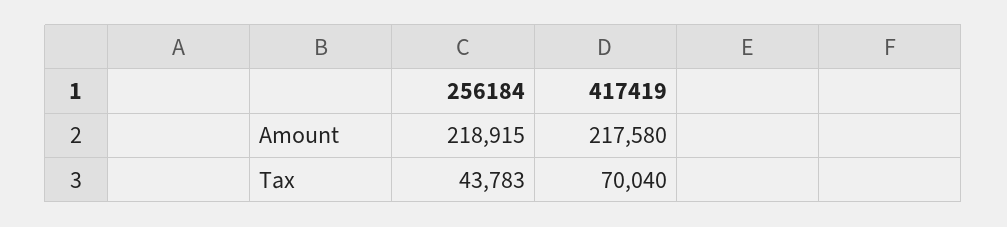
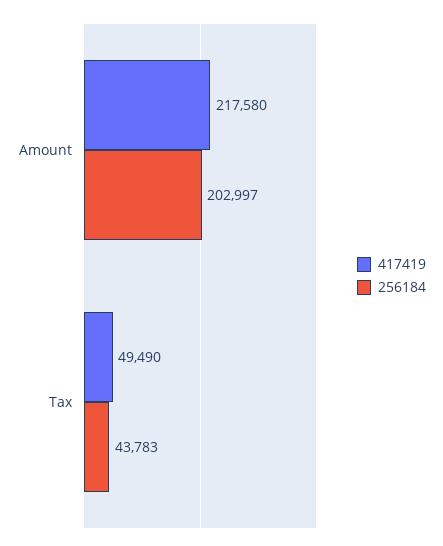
  {
    "256184": {
-     "Amount": 218915,
+     "Amount": 202997,
      "Tax": 43783
    },
    "417419": {
      "Amount": 217580,
-     "Tax": 70040
+     "Tax": 49490
    }
  }

